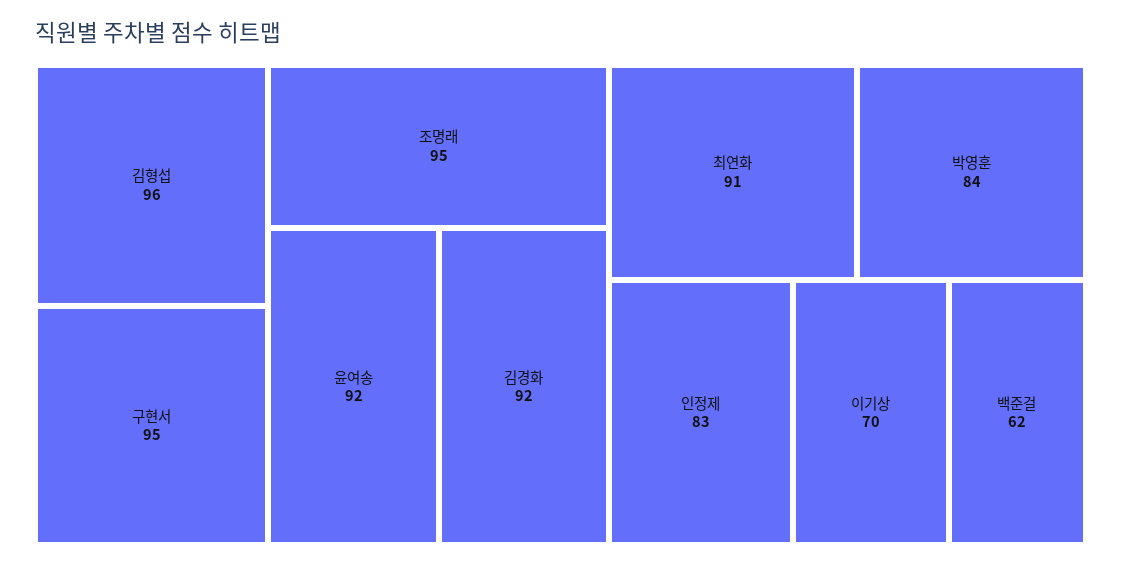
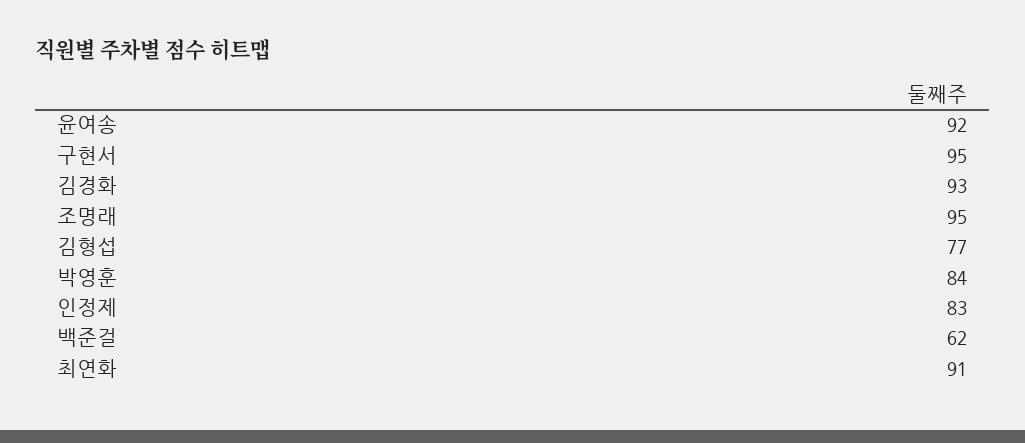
  {
-   "김형섭": 96,
+   "김형섭": 77,
    "구현서": 95,
    "조명래": 95,
    "윤여송": 92,
-   "김경화": 92,
+   "김경화": 93,
    "최연화": 91,
    "박영훈": 84,
    "인정제": 83,
-   "이기상": 70,
    "백준걸": 62
  }

